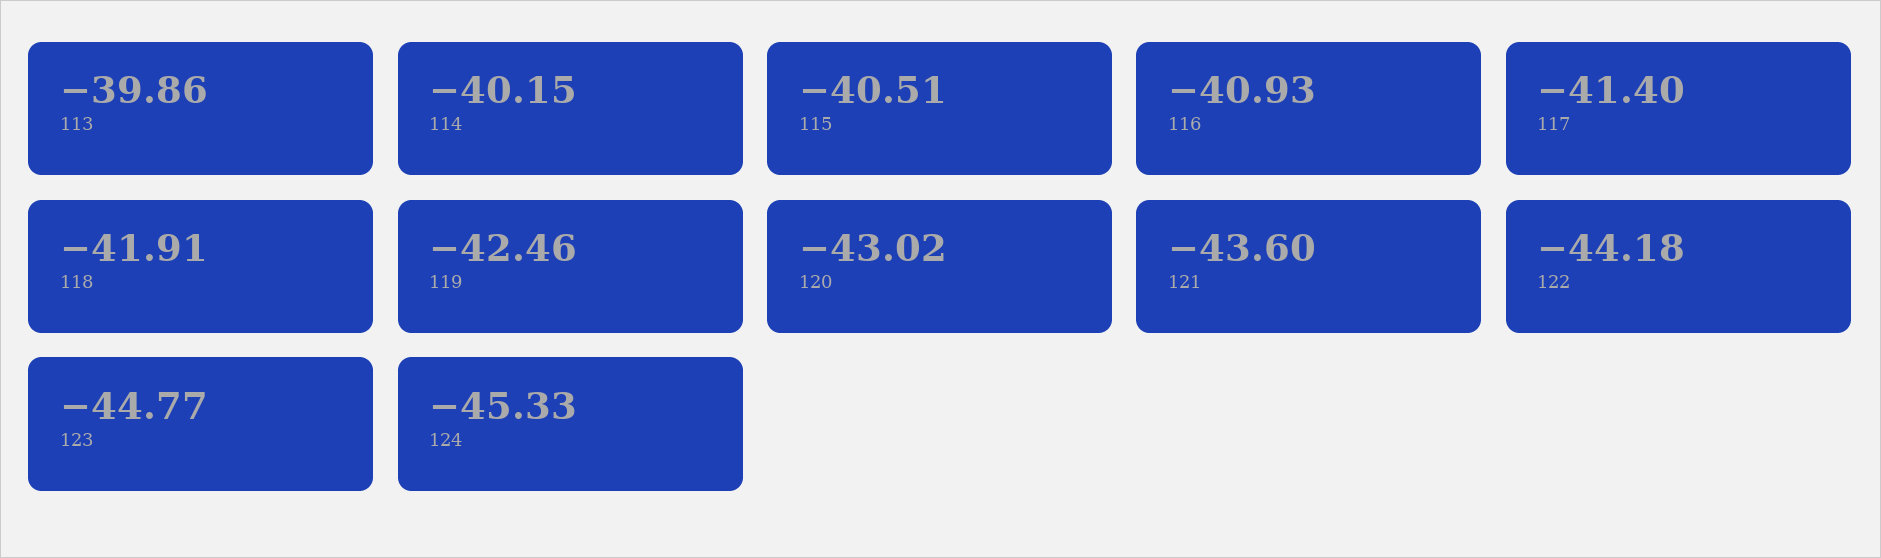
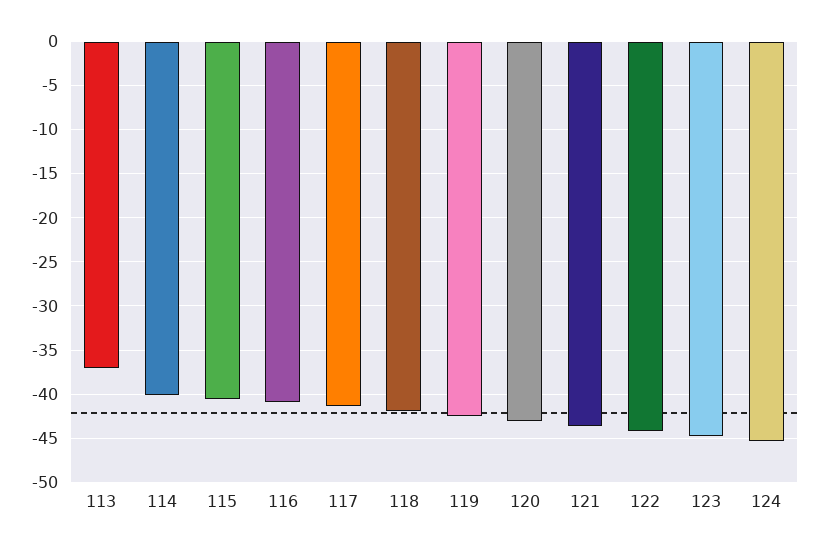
  {
-   "113": -39.86,
+   "113": -37,
    "114": -40.15,
    "115": -40.51,
    "116": -40.93,
    "117": -41.4,
    "118": -41.91,
    "119": -42.46,
    "120": -43.02,
    "121": -43.6,
    "122": -44.18,
    "123": -44.77,
    "124": -45.33
  }

